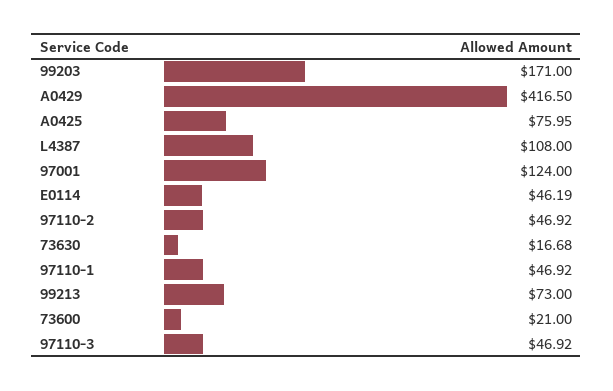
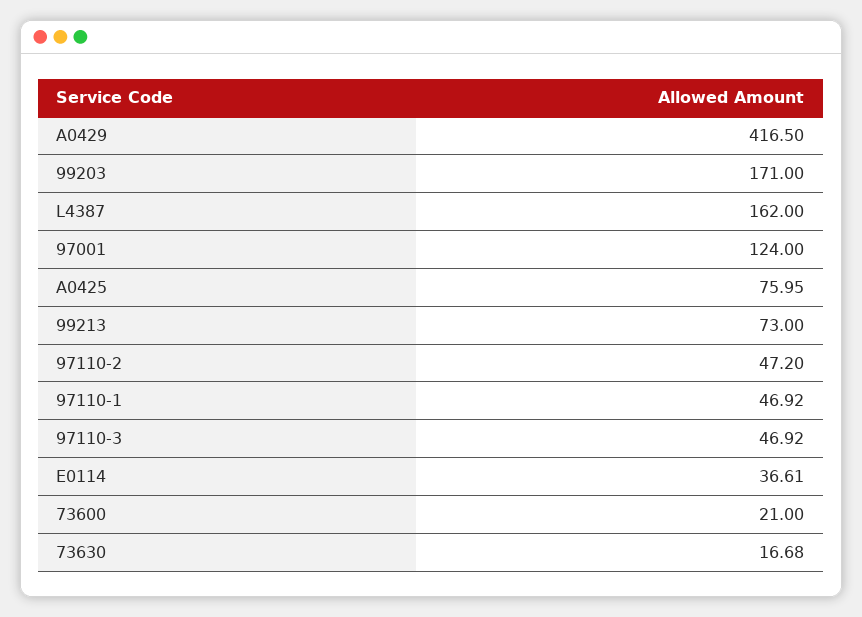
  {
    "99203": 171,
    "A0429": 416.5,
    "A0425": 75.95,
-   "L4387": 108,
+   "L4387": 162,
    "97001": 124,
-   "E0114": 46.19,
+   "E0114": 36.61,
-   "97110-2": 46.92,
+   "97110-2": 47.2,
    "73630": 16.68,
    "97110-1": 46.92,
    "99213": 73,
    "73600": 21,
    "97110-3": 46.92
  }

